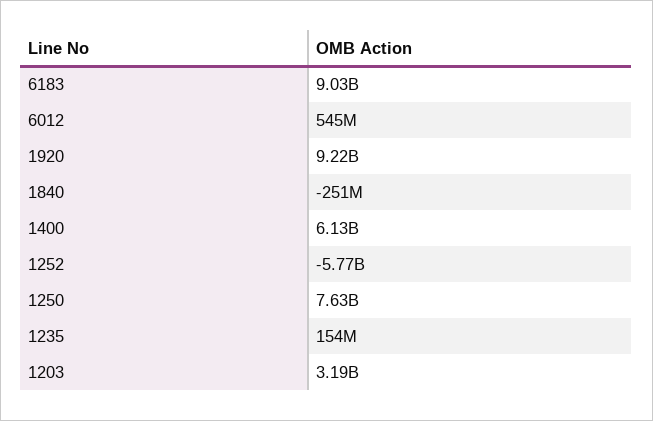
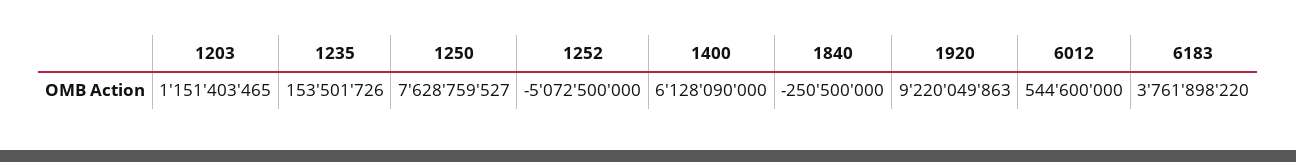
  {
-   "6183": 9030000000,
+   "6183": 3761898220,
    "6012": 544600000,
    "1920": 9220049863,
    "1840": -250500000,
    "1400": 6128090000,
-   "1252": -5770000000,
+   "1252": -5072500000,
    "1250": 7628759527,
    "1235": 153501726,
-   "1203": 3190000000
+   "1203": 1151403465
  }

